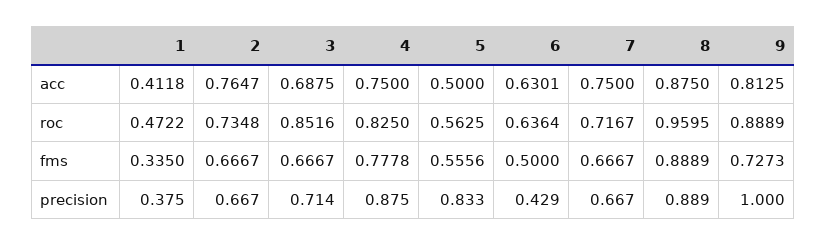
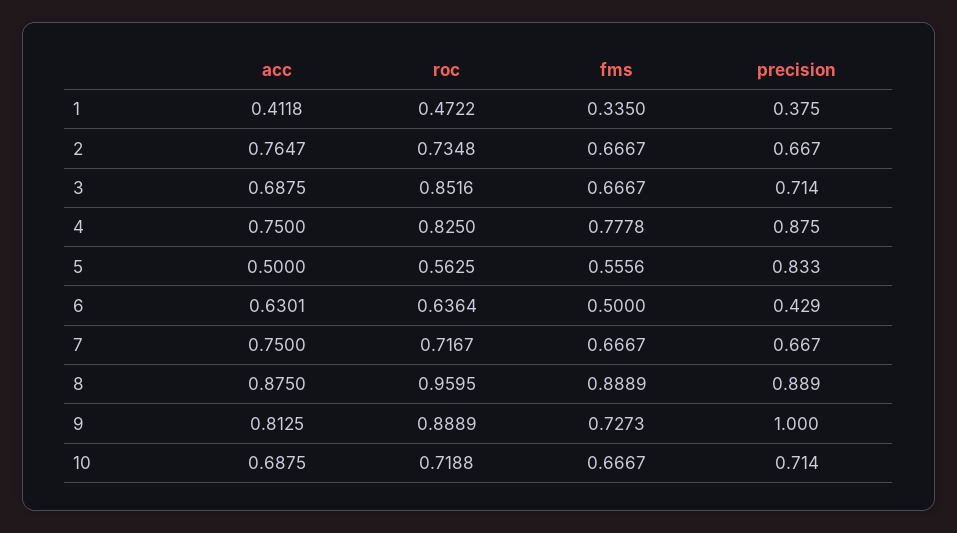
  {
    "1": {
      "acc": 0.4118,
      "roc": 0.4722,
      "fms": 0.335,
      "precision": 0.375
    },
    "2": {
      "acc": 0.7647,
      "roc": 0.7348,
      "fms": 0.6667,
      "precision": 0.667
    },
    "3": {
      "acc": 0.6875,
      "roc": 0.8516,
      "fms": 0.6667,
      "precision": 0.714
    },
    "4": {
      "acc": 0.75,
      "roc": 0.825,
      "fms": 0.7778,
      "precision": 0.875
    },
    "5": {
      "acc": 0.5,
      "roc": 0.5625,
      "fms": 0.5556,
      "precision": 0.833
    },
    "6": {
      "acc": 0.6301,
      "roc": 0.6364,
      "fms": 0.5,
      "precision": 0.429
    },
    "7": {
      "acc": 0.75,
      "roc": 0.7167,
      "fms": 0.6667,
      "precision": 0.667
    },
    "8": {
      "acc": 0.875,
      "roc": 0.9595,
      "fms": 0.8889,
      "precision": 0.889
    },
    "9": {
      "acc": 0.8125,
      "roc": 0.8889,
      "fms": 0.7273,
      "precision": 1
-   }
+   },
+   "10": {
+     "acc": 0.6875,
+     "roc": 0.7188,
+     "fms": 0.6667,
+     "precision": 0.714
+   }
  }

